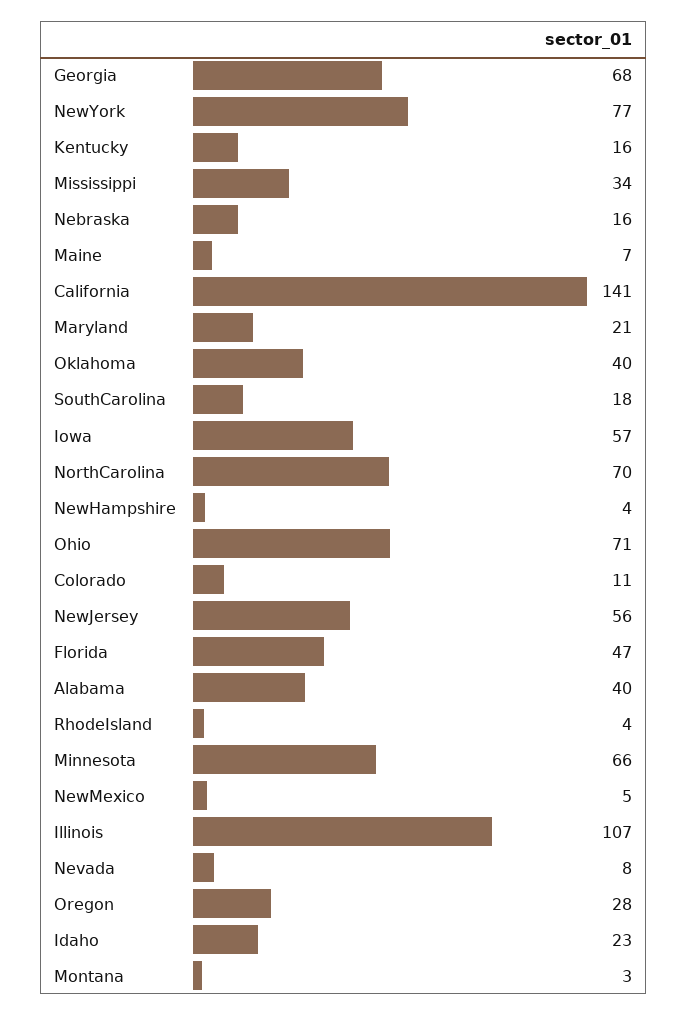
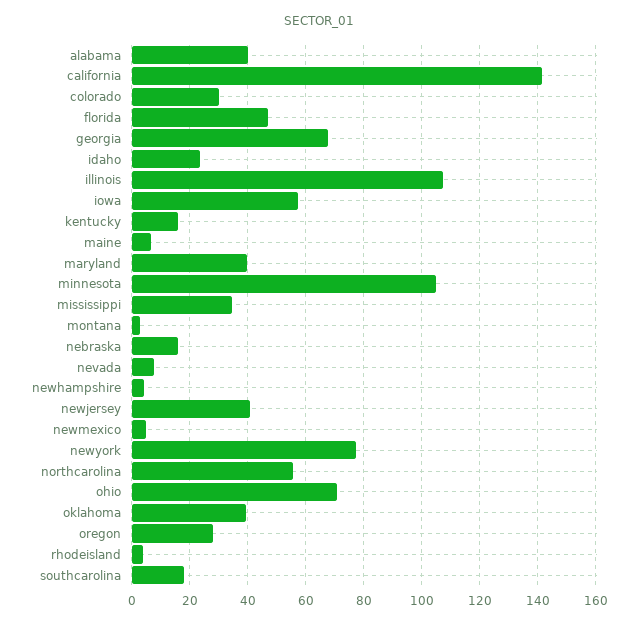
  {
    "Georgia": 68,
    "NewYork": 77,
    "Kentucky": 16,
    "Mississippi": 34,
    "Nebraska": 16,
    "Maine": 7,
    "California": 141,
-   "Maryland": 21,
+   "Maryland": 40,
    "Oklahoma": 40,
    "SouthCarolina": 18,
    "Iowa": 57,
-   "NorthCarolina": 70,
+   "NorthCarolina": 55,
    "NewHampshire": 4,
    "Ohio": 71,
-   "Colorado": 11,
+   "Colorado": 30,
-   "NewJersey": 56,
+   "NewJersey": 40,
    "Florida": 47,
    "Alabama": 40,
    "RhodeIsland": 4,
-   "Minnesota": 66,
+   "Minnesota": 105,
    "NewMexico": 5,
    "Illinois": 107,
    "Nevada": 8,
    "Oregon": 28,
    "Idaho": 23,
    "Montana": 3
  }

